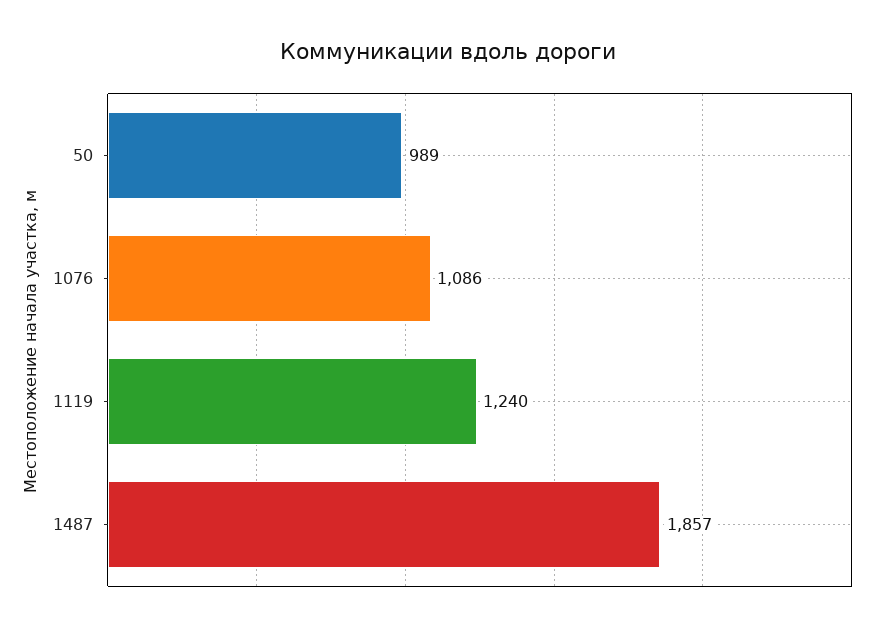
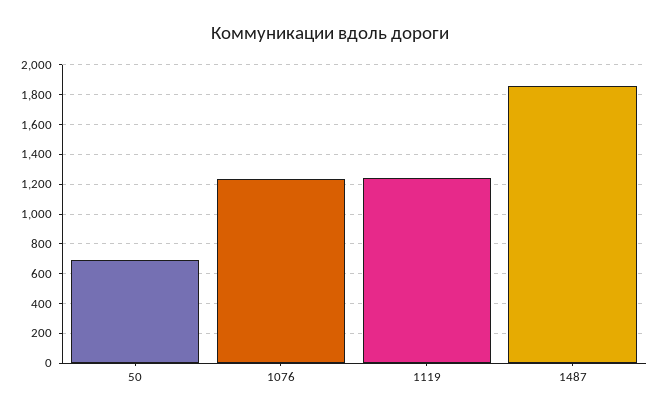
  {
-   "50": 989,
+   "50": 700,
-   "1076": 1086,
+   "1076": 1250,
    "1119": 1240,
    "1487": 1857
  }

